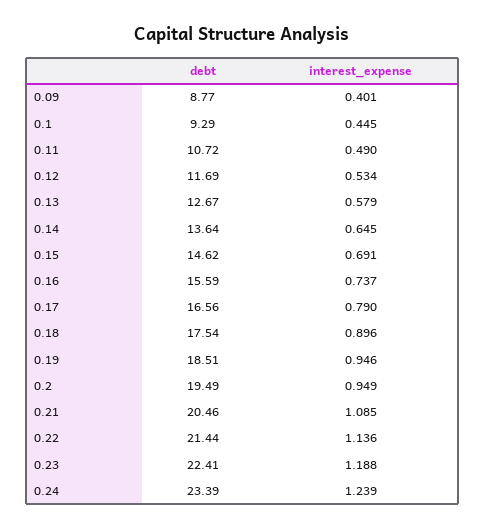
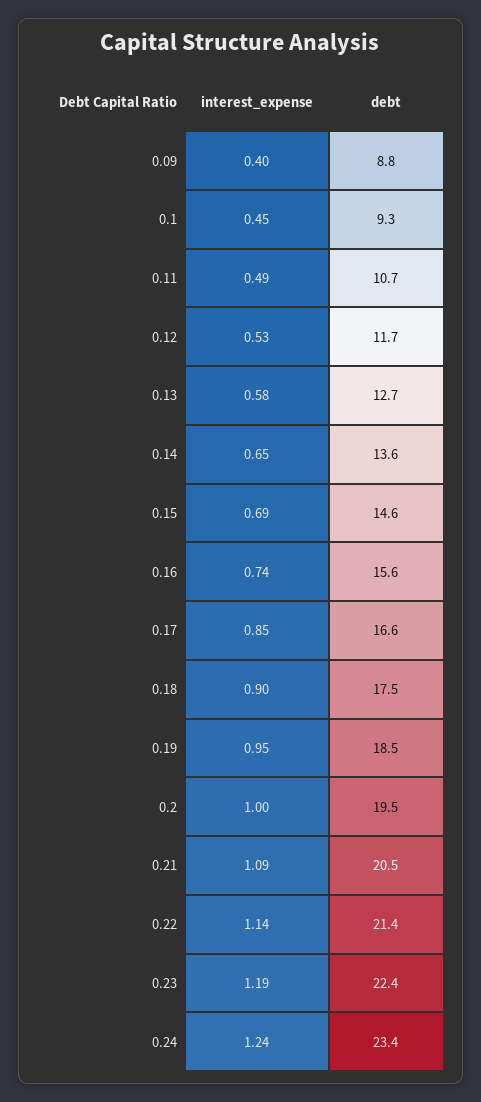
  {
    "debt": {
      "0.09": 8.77,
      "0.1": 9.29,
      "0.11": 10.72,
      "0.12": 11.69,
      "0.13": 12.67,
      "0.14": 13.64,
      "0.15": 14.62,
      "0.16": 15.59,
      "0.17": 16.56,
      "0.18": 17.54,
      "0.19": 18.51,
      "0.2": 19.49,
      "0.21": 20.46,
      "0.22": 21.44,
      "0.23": 22.41,
      "0.24": 23.39
    },
    "interest_expense": {
      "0.09": 0.401,
      "0.1": 0.445,
      "0.11": 0.49,
      "0.12": 0.534,
      "0.13": 0.579,
      "0.14": 0.645,
      "0.15": 0.691,
      "0.16": 0.737,
-     "0.17": 0.79,
+     "0.17": 0.85,
      "0.18": 0.896,
      "0.19": 0.946,
-     "0.2": 0.949,
+     "0.2": 1,
      "0.21": 1.085,
      "0.22": 1.136,
      "0.23": 1.188,
      "0.24": 1.239
    }
  }

